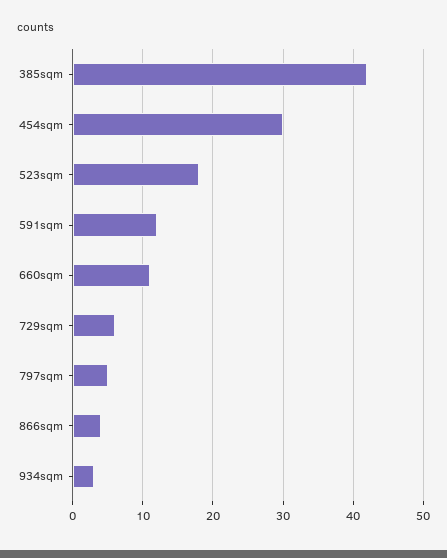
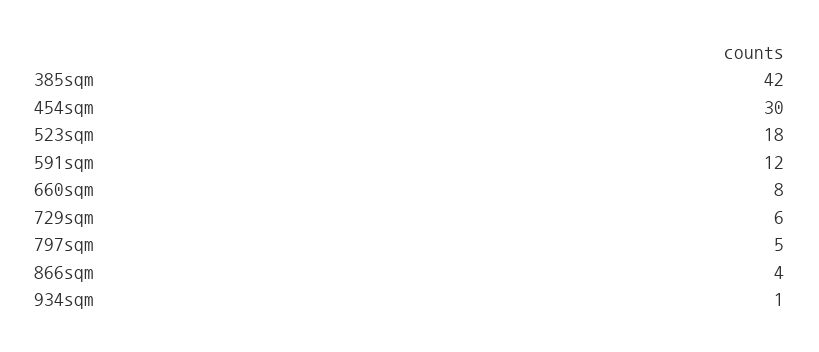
  {
    "385sqm": 42,
    "454sqm": 30,
    "523sqm": 18,
    "591sqm": 12,
-   "660sqm": 11,
+   "660sqm": 8,
    "729sqm": 6,
    "797sqm": 5,
    "866sqm": 4,
-   "934sqm": 3
+   "934sqm": 1
  }

